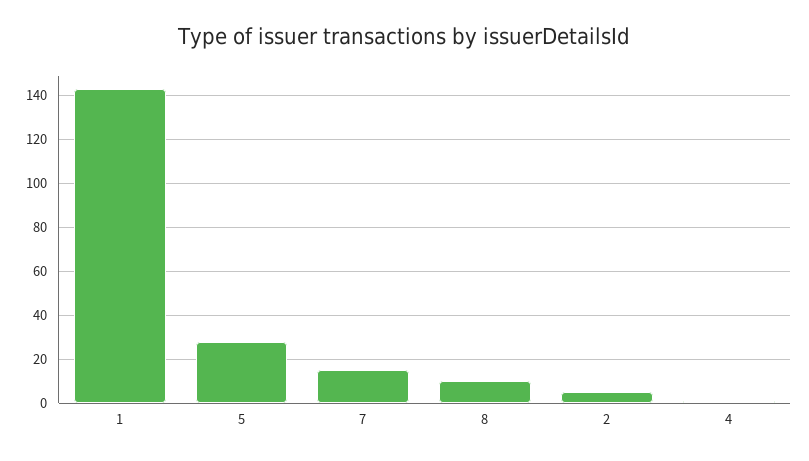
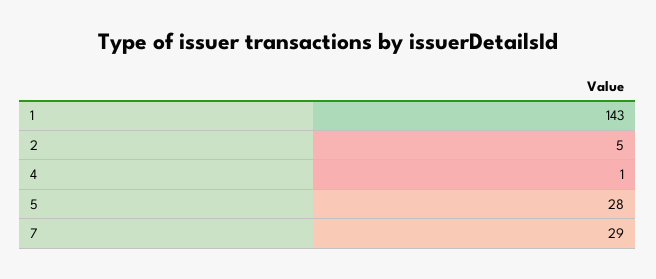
  {
    "1": 143,
    "5": 28,
-   "7": 15,
+   "7": 29,
-   "8": 10,
    "2": 5,
    "4": 1
  }

